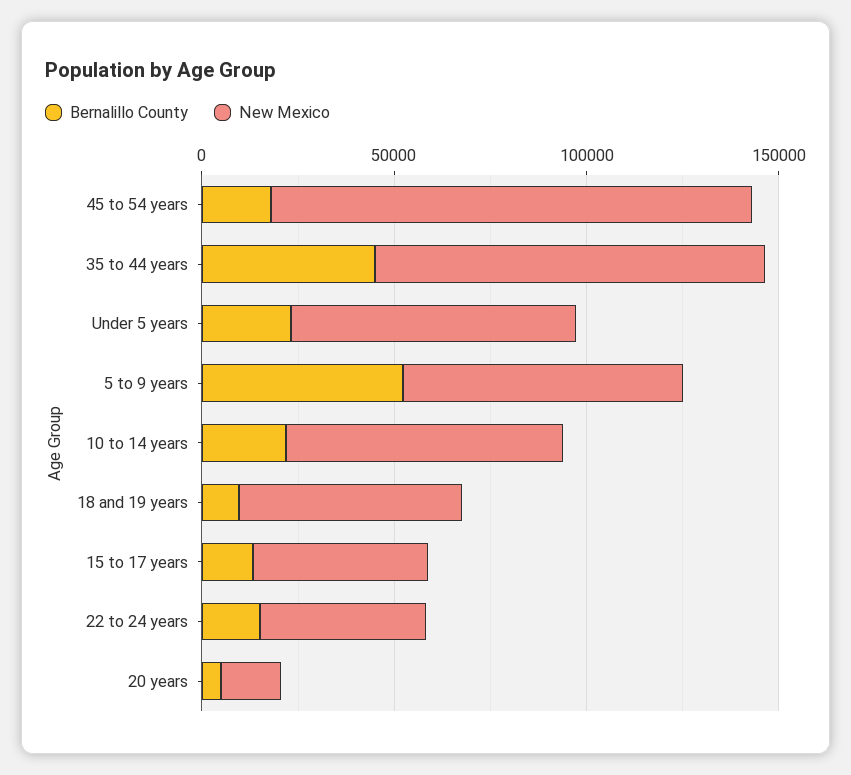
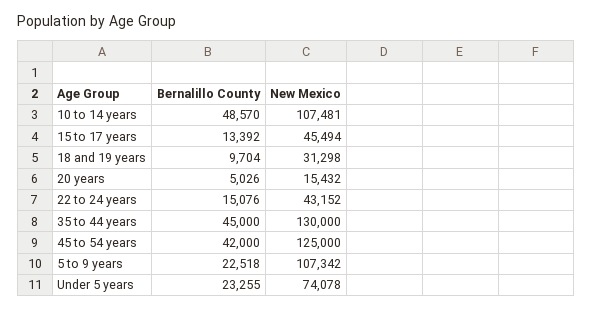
  {
    "Bernalillo County": {
-     "45 to 54 years": 20000,
+     "45 to 54 years": 42000,
      "35 to 44 years": 45000,
      "Under 5 years": 23255,
-     "5 to 9 years": 50000,
+     "5 to 9 years": 22518,
-     "10 to 14 years": 20000,
+     "10 to 14 years": 48570,
      "18 and 19 years": 9704,
      "15 to 17 years": 13392,
      "22 to 24 years": 15076,
      "20 years": 5026
    },
    "New Mexico": {
      "45 to 54 years": 125000,
-     "35 to 44 years": 100000,
+     "35 to 44 years": 130000,
      "Under 5 years": 74078,
-     "5 to 9 years": 70000,
+     "5 to 9 years": 107342,
-     "10 to 14 years": 70000,
+     "10 to 14 years": 107481,
-     "18 and 19 years": 60000,
+     "18 and 19 years": 31298,
      "15 to 17 years": 45494,
      "22 to 24 years": 43152,
      "20 years": 15432
    }
  }

